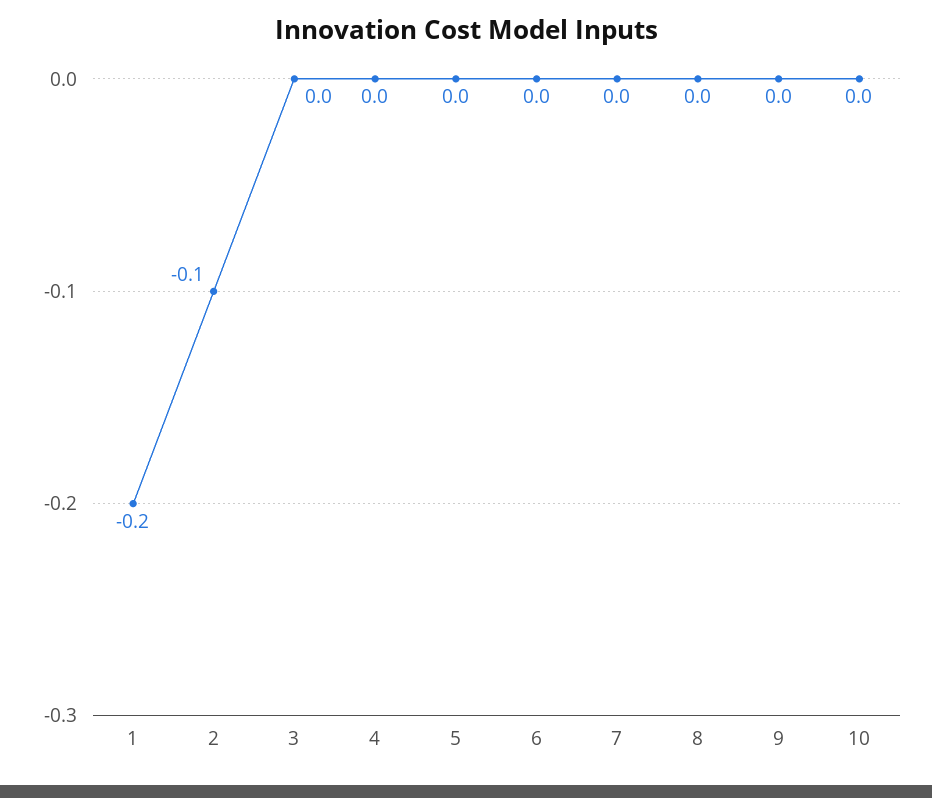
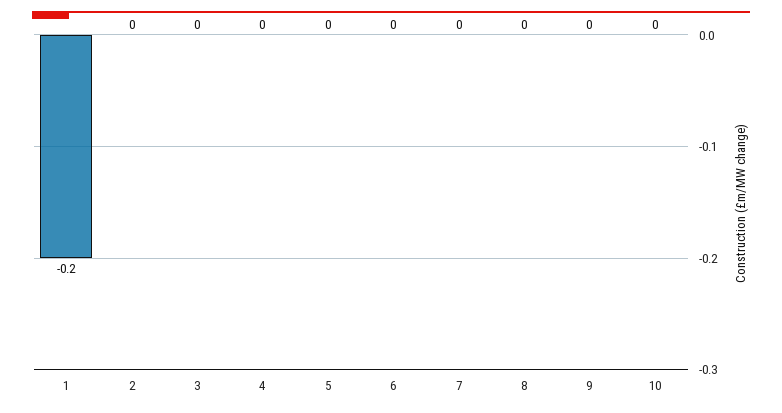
  {
    "1": -0.2,
-   "2": -0.1,
+   "2": 0,
    "3": 0,
    "4": 0,
    "5": 0,
    "6": 0,
    "7": 0,
    "8": 0,
    "9": 0,
    "10": 0
  }

